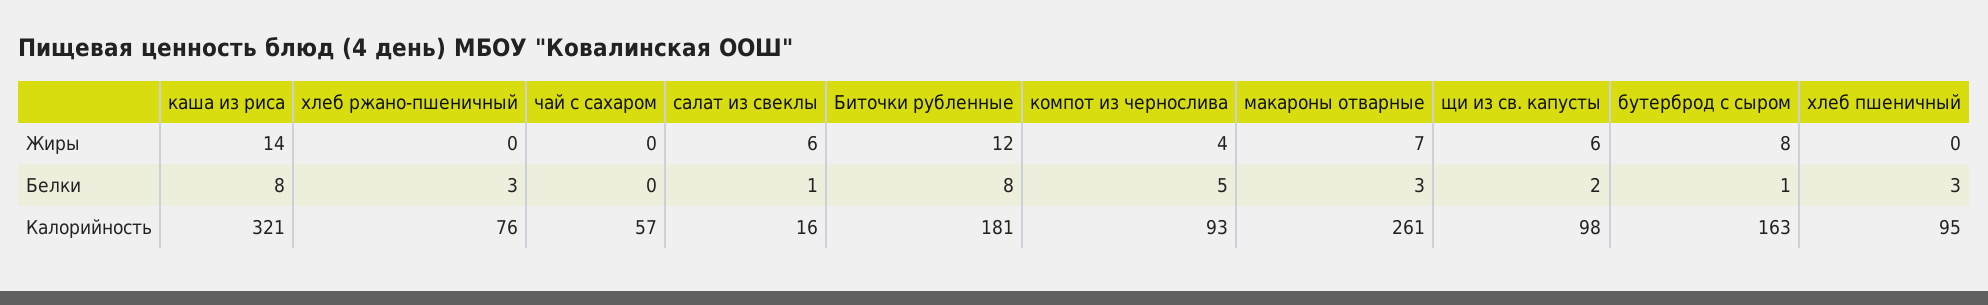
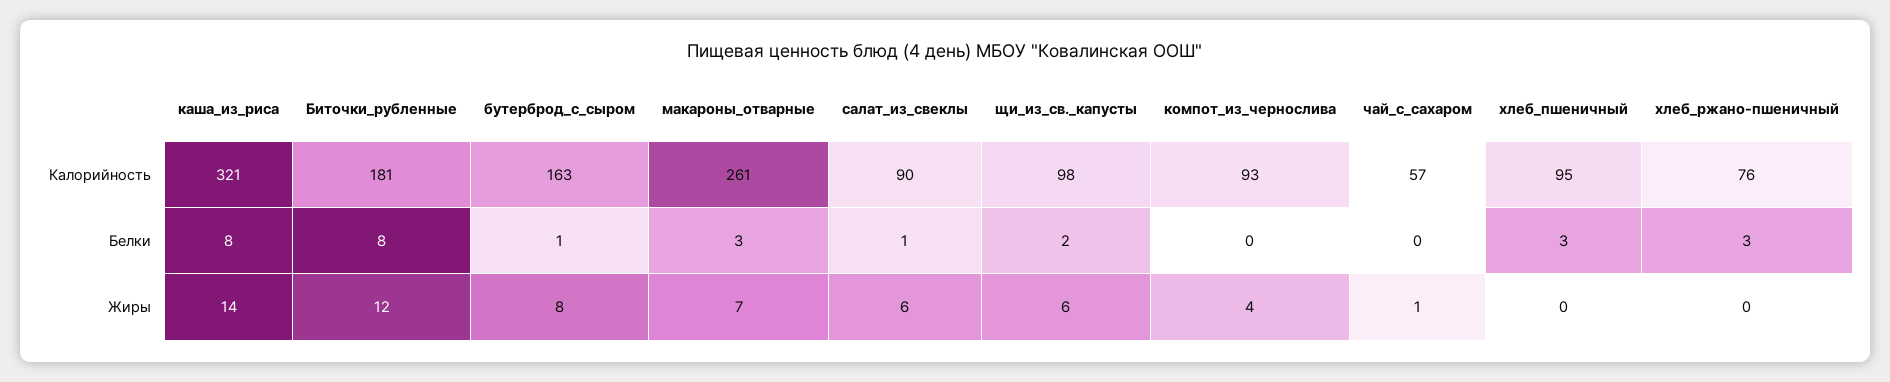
  {
    "каша из риса": {
      "Жиры": 14,
      "Белки": 8,
      "Калорийность": 321
    },
    "хлеб ржано-пшеничный": {
      "Жиры": 0,
      "Белки": 3,
      "Калорийность": 76
    },
    "чай с сахаром": {
-     "Жиры": 0,
+     "Жиры": 1,
      "Белки": 0,
      "Калорийность": 57
    },
    "салат из свеклы": {
      "Жиры": 6,
      "Белки": 1,
-     "Калорийность": 16
+     "Калорийность": 90
    },
    "Биточки рубленные": {
      "Жиры": 12,
      "Белки": 8,
      "Калорийность": 181
    },
    "компот из чернослива": {
      "Жиры": 4,
-     "Белки": 5,
+     "Белки": 0,
      "Калорийность": 93
    },
    "макароны отварные": {
      "Жиры": 7,
      "Белки": 3,
      "Калорийность": 261
    },
    "щи из св. капусты": {
      "Жиры": 6,
      "Белки": 2,
      "Калорийность": 98
    },
    "бутерброд с сыром": {
      "Жиры": 8,
      "Белки": 1,
      "Калорийность": 163
    },
    "хлеб пшеничный": {
      "Жиры": 0,
      "Белки": 3,
      "Калорийность": 95
    }
  }

